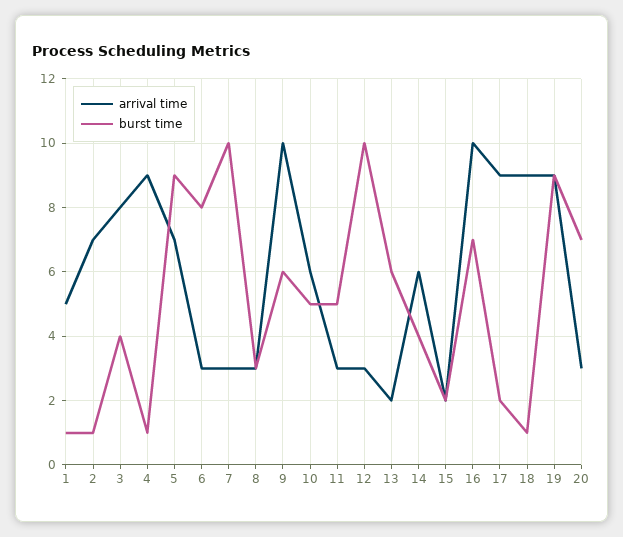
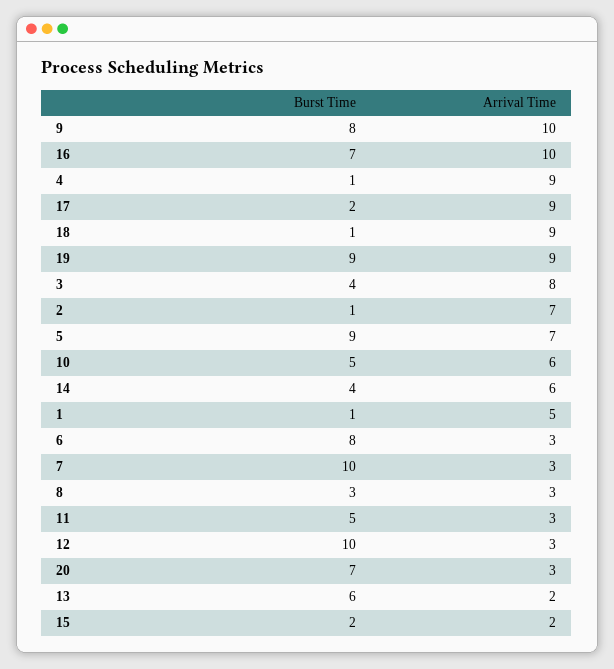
  {
    "arrival time": {
      "1": 5,
      "2": 7,
      "3": 8,
      "4": 9,
      "5": 7,
      "6": 3,
      "7": 3,
      "8": 3,
      "9": 10,
      "10": 6,
      "11": 3,
      "12": 3,
      "13": 2,
      "14": 6,
      "15": 2,
      "16": 10,
      "17": 9,
      "18": 9,
      "19": 9,
      "20": 3
    },
    "burst time": {
      "1": 1,
      "2": 1,
      "3": 4,
      "4": 1,
      "5": 9,
      "6": 8,
      "7": 10,
      "8": 3,
-     "9": 6,
+     "9": 8,
      "10": 5,
      "11": 5,
      "12": 10,
      "13": 6,
      "14": 4,
      "15": 2,
      "16": 7,
      "17": 2,
      "18": 1,
      "19": 9,
      "20": 7
    }
  }

